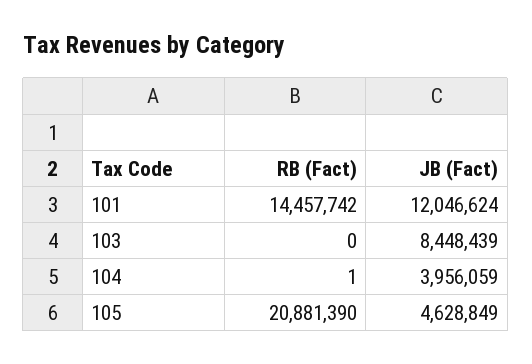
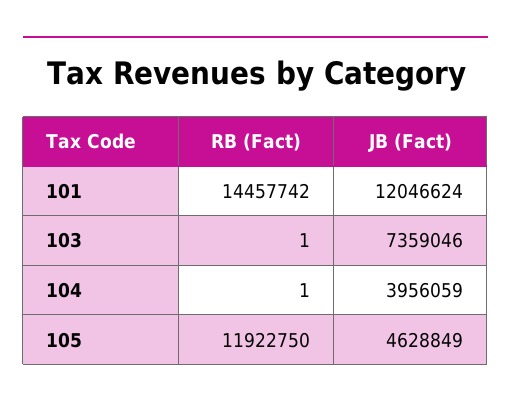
  {
    "RB (Fact)": {
      "101": 14457742,
-     "103": 0,
+     "103": 1,
      "104": 1,
-     "105": 20881390
+     "105": 11922750
    },
    "JB (Fact)": {
      "101": 12046624,
-     "103": 8448439,
+     "103": 7359046,
      "104": 3956059,
      "105": 4628849
    }
  }

